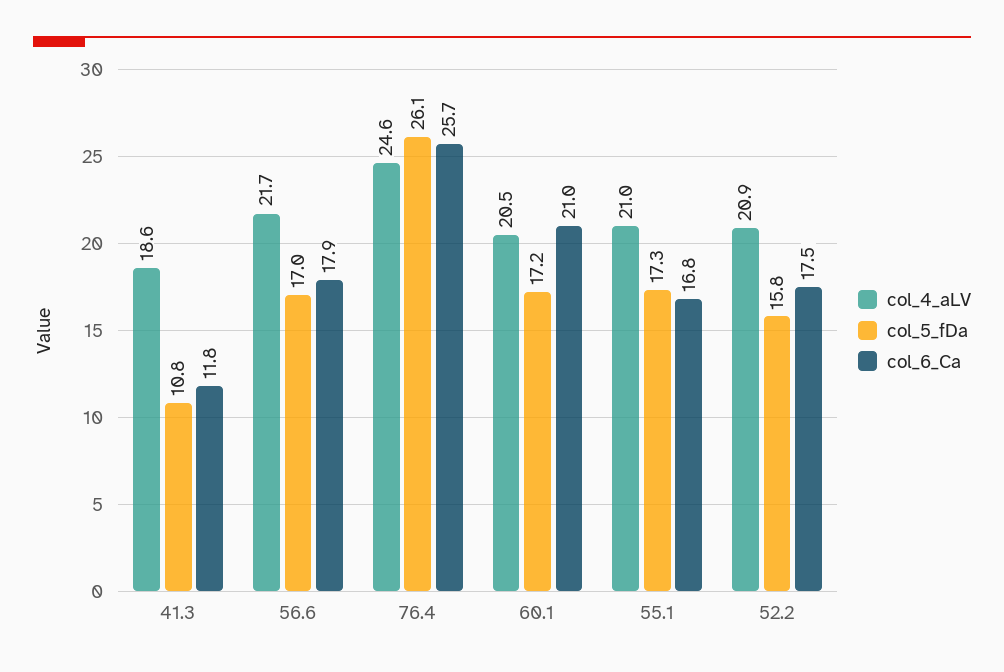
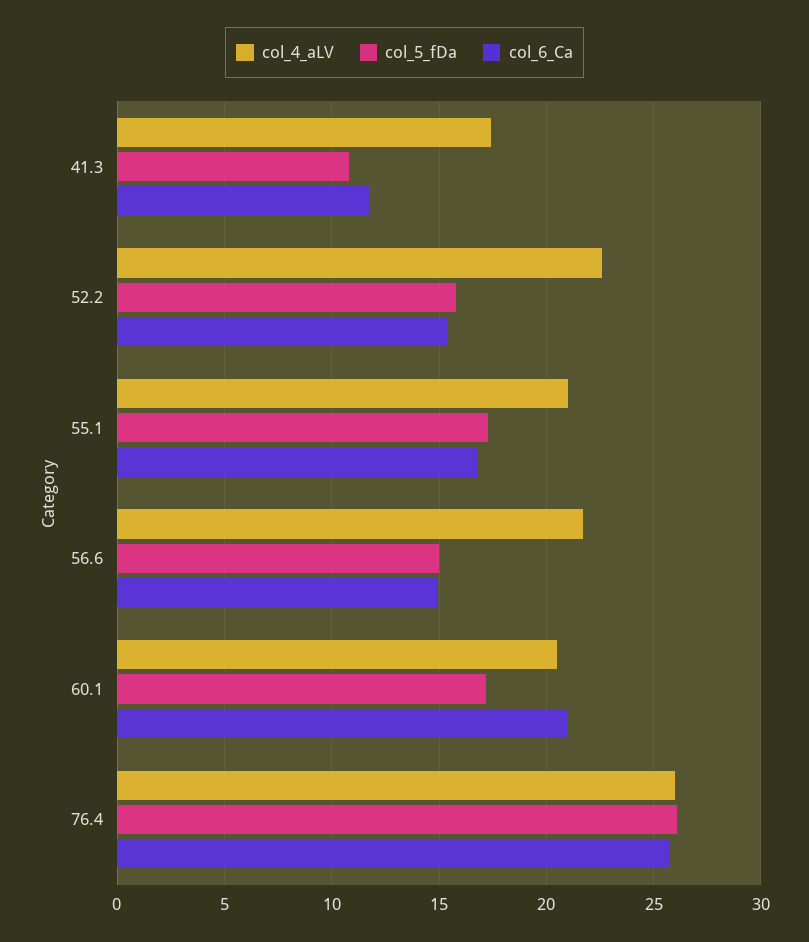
  {
    "col_4_aLV": {
-     "41.3": 18.6,
+     "41.3": 17.5,
      "56.6": 21.7,
-     "76.4": 24.6,
+     "76.4": 26,
      "60.1": 20.5,
      "55.1": 21,
-     "52.2": 20.9
+     "52.2": 22.5
    },
    "col_5_fDa": {
      "41.3": 10.8,
-     "56.6": 17,
+     "56.6": 15,
      "76.4": 26.1,
      "60.1": 17.2,
      "55.1": 17.3,
      "52.2": 15.8
    },
    "col_6_Ca": {
      "41.3": 11.8,
-     "56.6": 17.9,
+     "56.6": 15,
      "76.4": 25.7,
      "60.1": 21,
      "55.1": 16.8,
-     "52.2": 17.5
+     "52.2": 15.5
    }
  }

